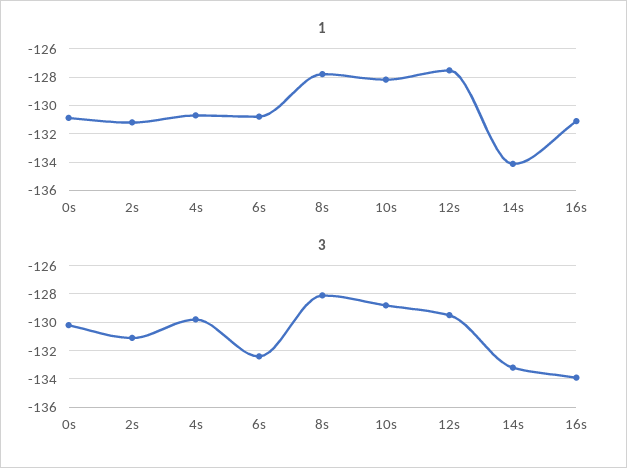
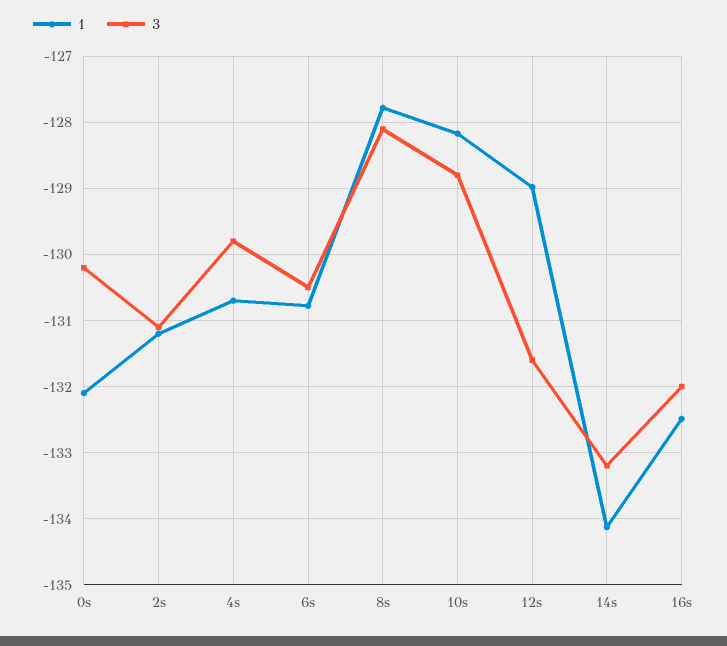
  {
    "1": {
-     "0s": -131,
+     "0s": -132.1,
      "2s": -131.2,
      "4s": -130.7,
      "6s": -130.8,
      "8s": -127.8,
      "10s": -128.2,
-     "12s": -127.5,
+     "12s": -129,
      "14s": -134.1,
-     "16s": -131
+     "16s": -132.5
    },
    "3": {
      "0s": -130.2,
      "2s": -131.1,
      "4s": -129.8,
-     "6s": -132.5,
+     "6s": -130.5,
      "8s": -128.1,
      "10s": -128.8,
-     "12s": -129.5,
+     "12s": -131.6,
      "14s": -133.2,
-     "16s": -134
+     "16s": -132
    }
  }

